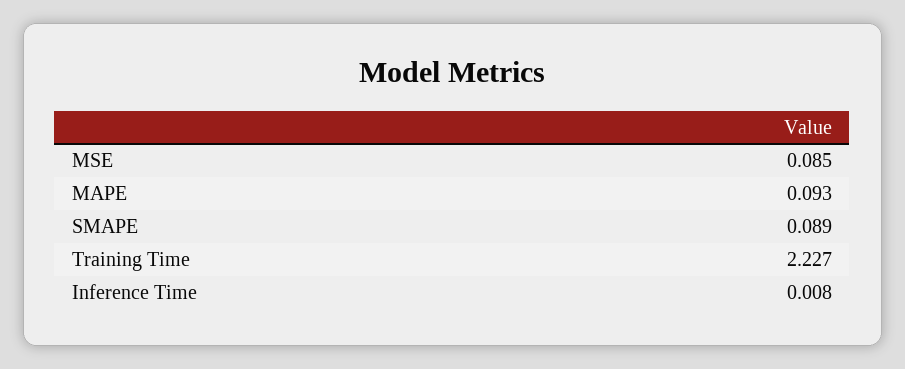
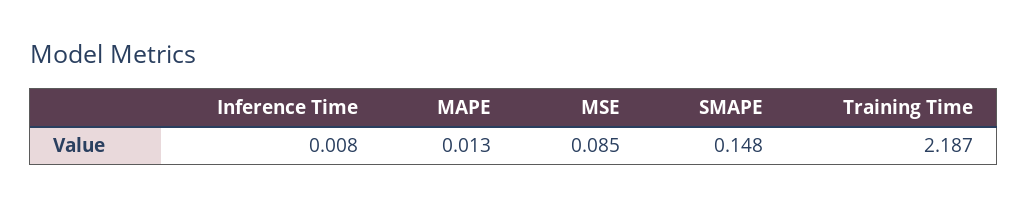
  {
    "MSE": 0.085,
-   "MAPE": 0.093,
+   "MAPE": 0.013,
-   "SMAPE": 0.089,
+   "SMAPE": 0.148,
-   "Training Time": 2.227,
+   "Training Time": 2.187,
    "Inference Time": 0.008
  }

